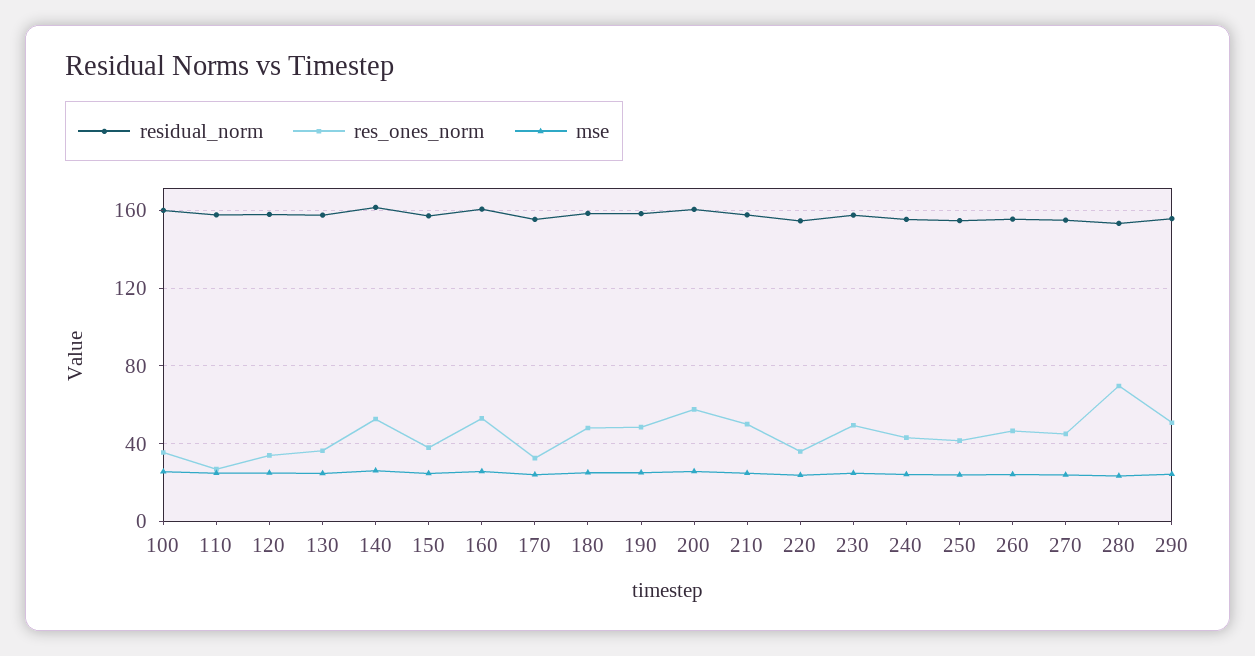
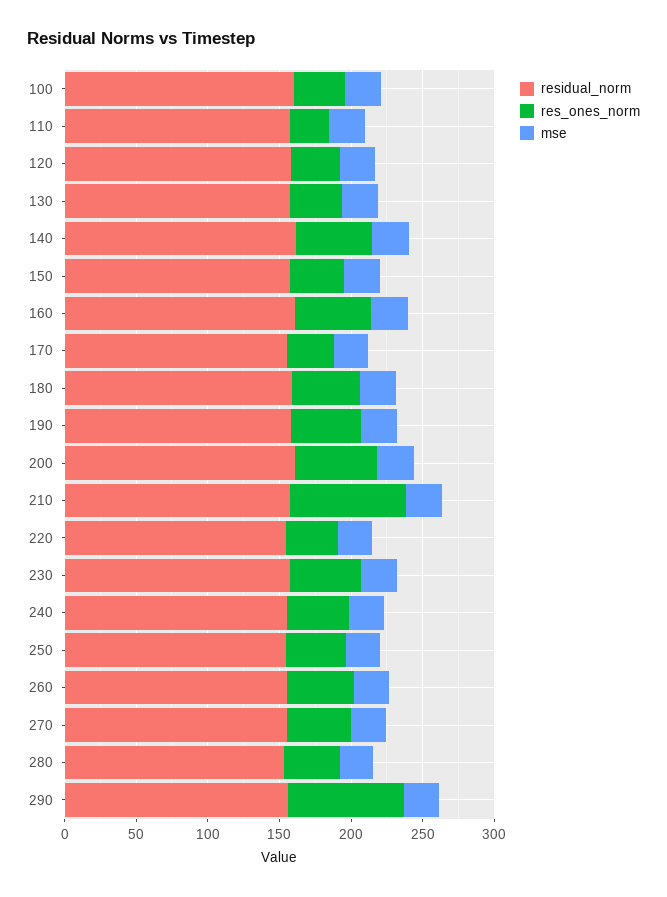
  {
    "residual_norm": {
      "100": 160,
      "110": 160,
      "120": 160,
      "130": 160,
      "140": 160,
      "150": 155,
      "160": 160,
      "170": 155,
      "180": 160,
      "190": 160,
      "200": 160,
      "210": 160,
      "220": 155,
      "230": 160,
      "240": 155,
      "250": 155,
      "260": 155,
      "270": 155,
      "280": 155,
      "290": 155
    },
    "res_ones_norm": {
      "100": 35,
      "110": 25,
      "120": 35,
      "130": 35,
      "140": 55,
      "150": 40,
      "160": 55,
      "170": 35,
      "180": 50,
      "190": 50,
      "200": 60,
-     "210": 50,
+     "210": 80,
      "220": 35,
      "230": 50,
      "240": 45,
      "250": 40,
      "260": 45,
      "270": 45,
-     "280": 70,
+     "280": 40,
-     "290": 50
+     "290": 80
    },
    "mse": {
      "100": 25,
      "110": 25,
      "120": 25,
      "130": 25,
      "140": 25,
      "150": 25,
      "160": 25,
      "170": 25,
      "180": 25,
      "190": 25,
      "200": 25,
      "210": 25,
      "220": 25,
      "230": 25,
      "240": 25,
      "250": 25,
      "260": 25,
      "270": 25,
      "280": 25,
      "290": 25
    }
  }

